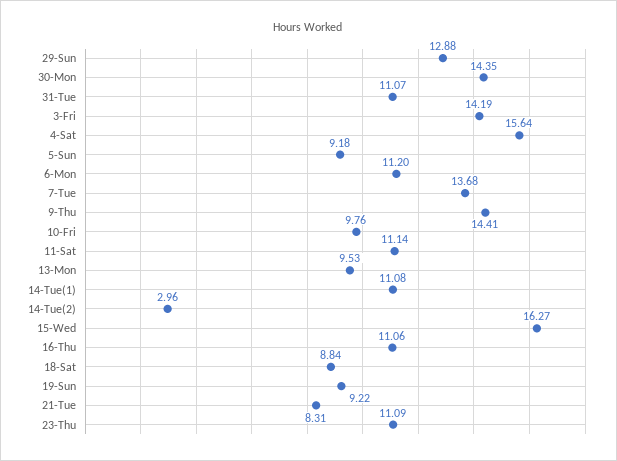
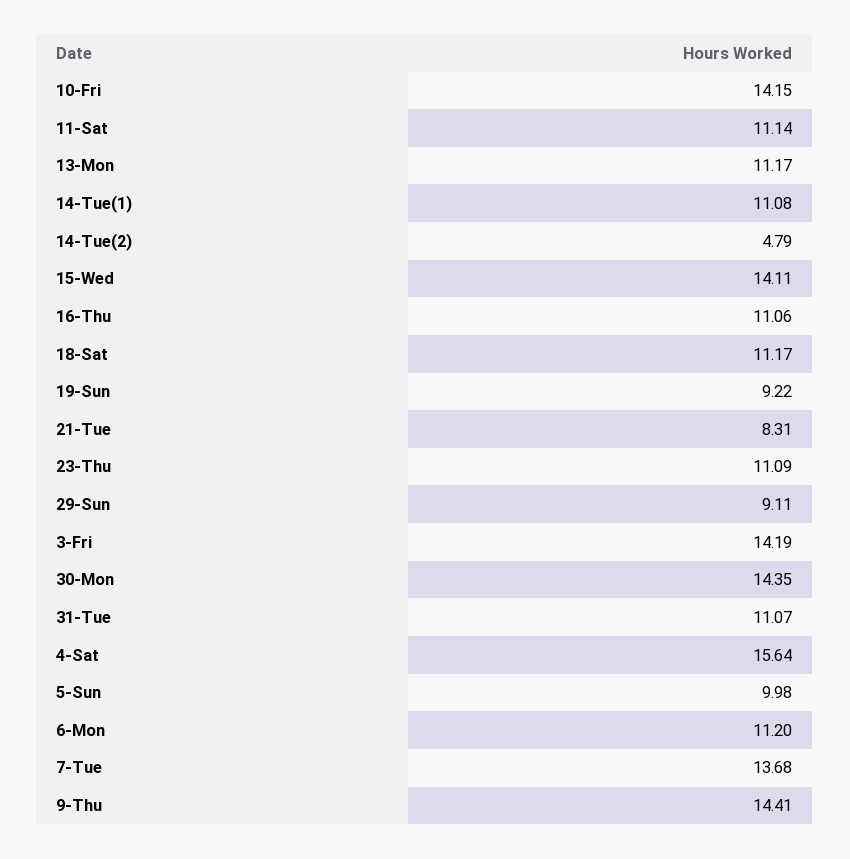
  {
-   "29-Sun": 12.88,
+   "29-Sun": 9.11,
    "30-Mon": 14.35,
    "31-Tue": 11.07,
    "3-Fri": 14.19,
    "4-Sat": 15.64,
-   "5-Sun": 9.18,
+   "5-Sun": 9.98,
    "6-Mon": 11.2,
    "7-Tue": 13.68,
    "9-Thu": 14.41,
-   "10-Fri": 9.76,
+   "10-Fri": 14.15,
    "11-Sat": 11.14,
-   "13-Mon": 9.53,
+   "13-Mon": 11.17,
    "14-Tue(1)": 11.08,
-   "14-Tue(2)": 2.96,
+   "14-Tue(2)": 4.79,
-   "15-Wed": 16.27,
+   "15-Wed": 14.11,
    "16-Thu": 11.06,
-   "18-Sat": 8.84,
+   "18-Sat": 11.17,
    "19-Sun": 9.22,
    "21-Tue": 8.31,
    "23-Thu": 11.09
  }

